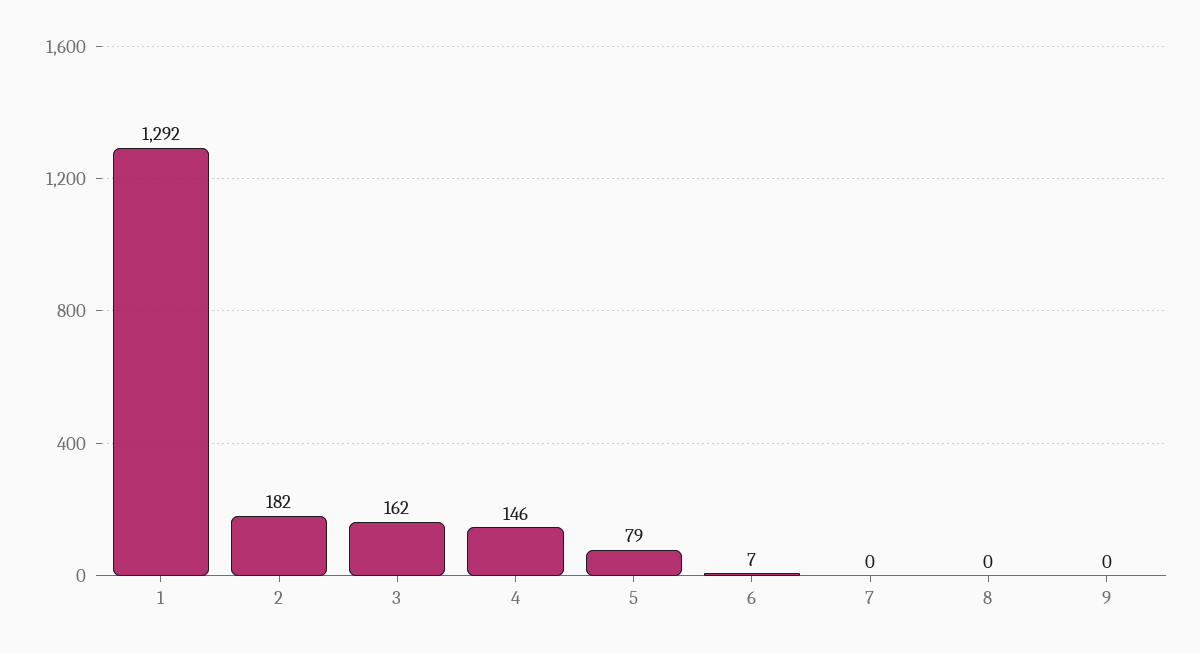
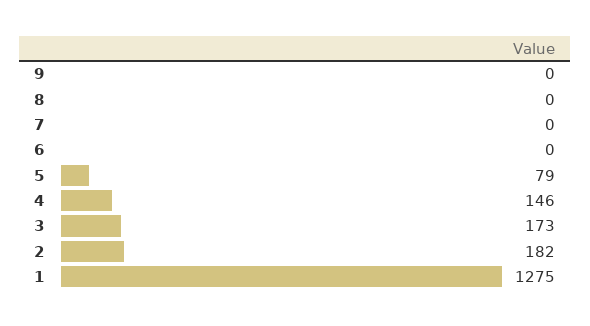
  {
-   "1": 1292,
+   "1": 1275,
    "2": 182,
-   "3": 162,
+   "3": 173,
    "4": 146,
    "5": 79,
-   "6": 7,
+   "6": 0,
    "7": 0,
    "8": 0,
    "9": 0
  }

